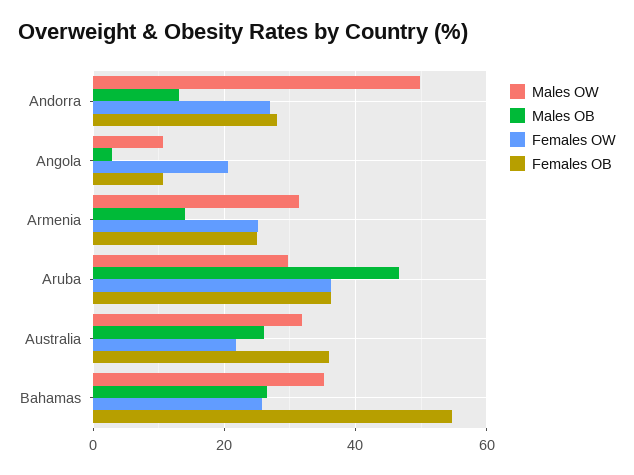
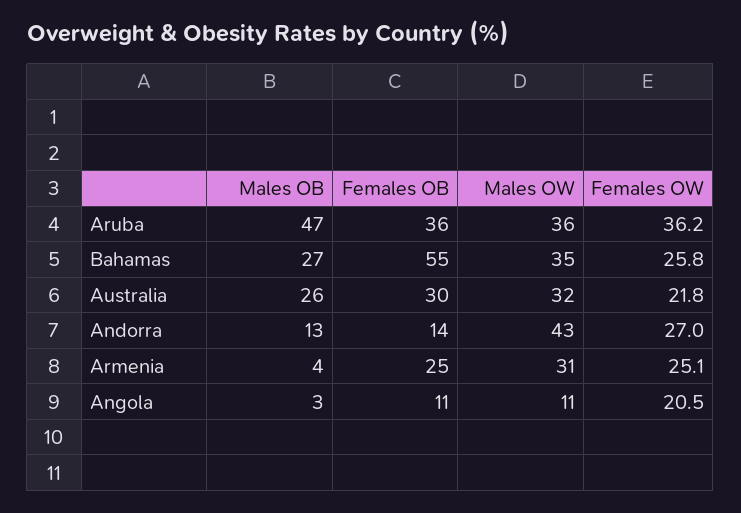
  {
    "Males OW": {
-     "Andorra": 50,
+     "Andorra": 43,
      "Angola": 11,
      "Armenia": 31,
-     "Aruba": 30,
+     "Aruba": 36,
      "Australia": 32,
      "Bahamas": 35
    },
    "Males OB": {
      "Andorra": 13,
      "Angola": 3,
-     "Armenia": 14,
+     "Armenia": 4,
      "Aruba": 47,
      "Australia": 26,
      "Bahamas": 27
    },
    "Females OW": {
      "Andorra": 27,
      "Angola": 20.5,
      "Armenia": 25.1,
      "Aruba": 36.2,
      "Australia": 21.8,
      "Bahamas": 25.8
    },
    "Females OB": {
-     "Andorra": 28,
+     "Andorra": 14,
      "Angola": 11,
      "Armenia": 25,
      "Aruba": 36,
-     "Australia": 36,
+     "Australia": 30,
      "Bahamas": 55
    }
  }

